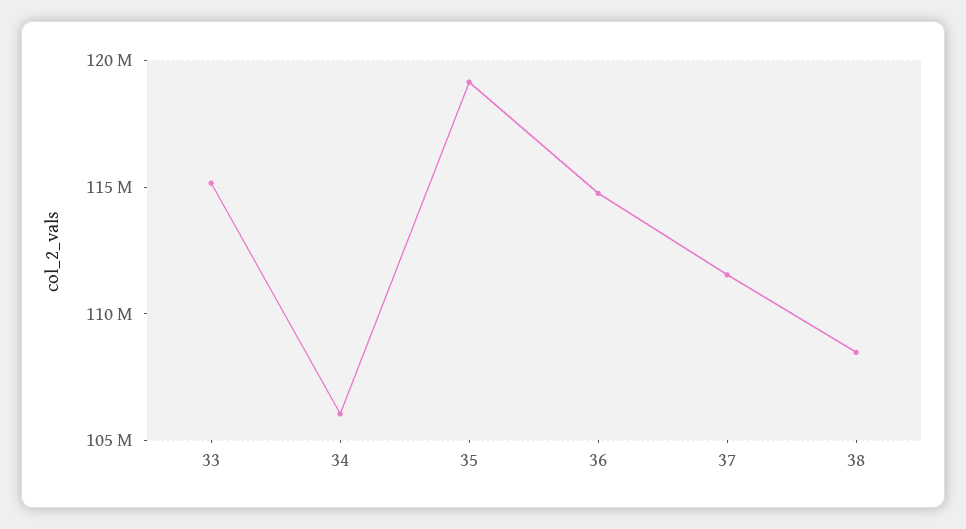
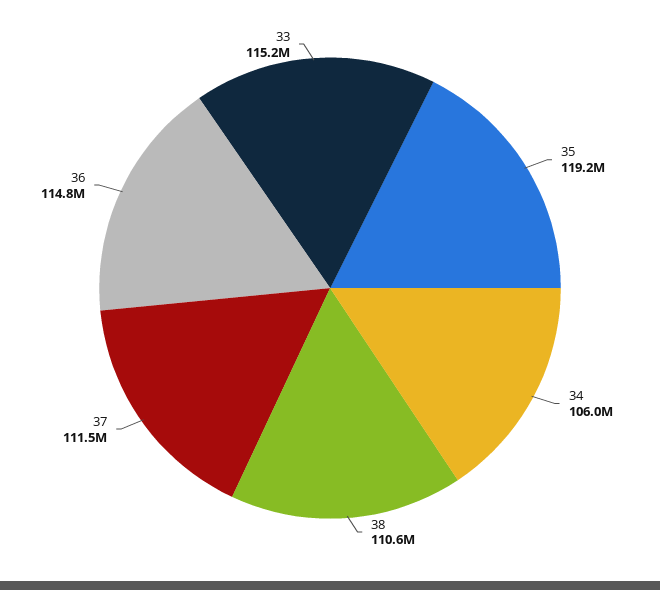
  {
    "33": 115200000,
    "34": 106000000,
    "35": 119200000,
    "36": 114800000,
    "37": 111500000,
-   "38": 108500000
+   "38": 110600000
  }

